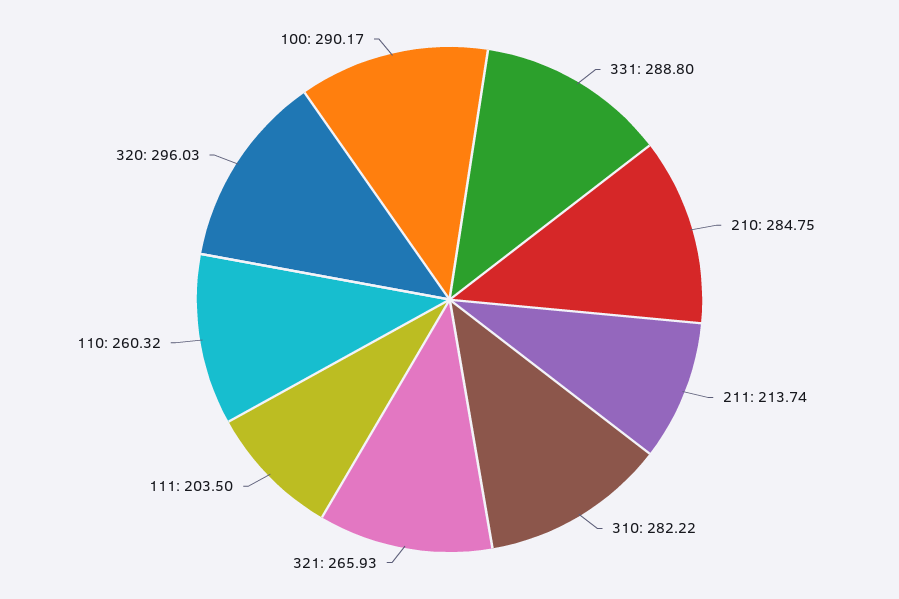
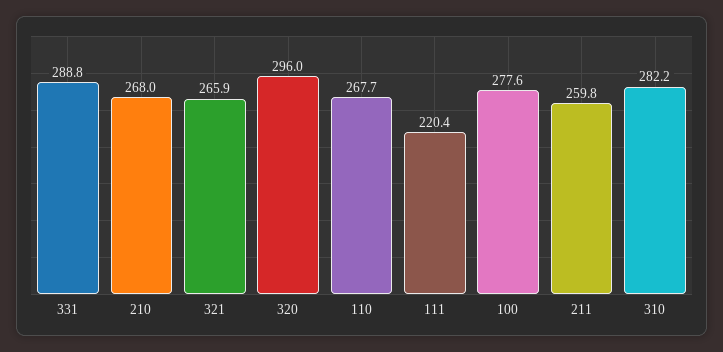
  {
    "331": 288.8,
-   "210": 284.75,
+   "210": 268,
-   "211": 213.74,
+   "211": 259.8,
    "310": 282.22,
    "321": 265.93,
-   "111": 203.5,
+   "111": 220.4,
-   "110": 260.32,
+   "110": 267.7,
    "320": 296.03,
-   "100": 290.17
+   "100": 277.6
  }

